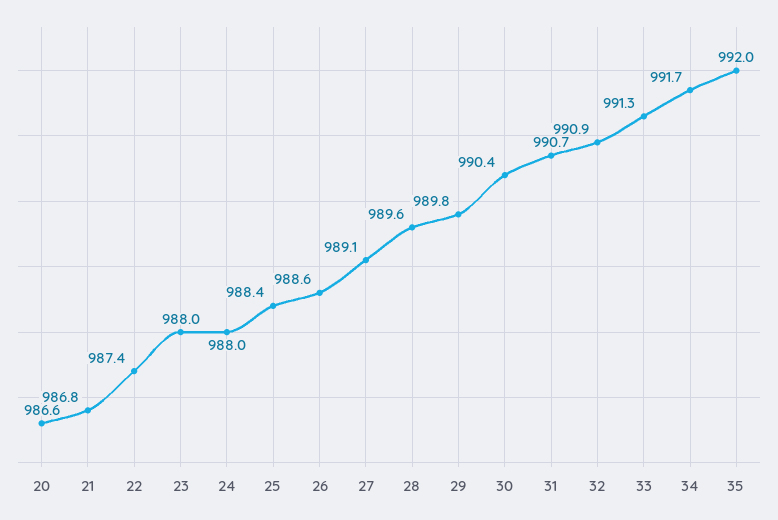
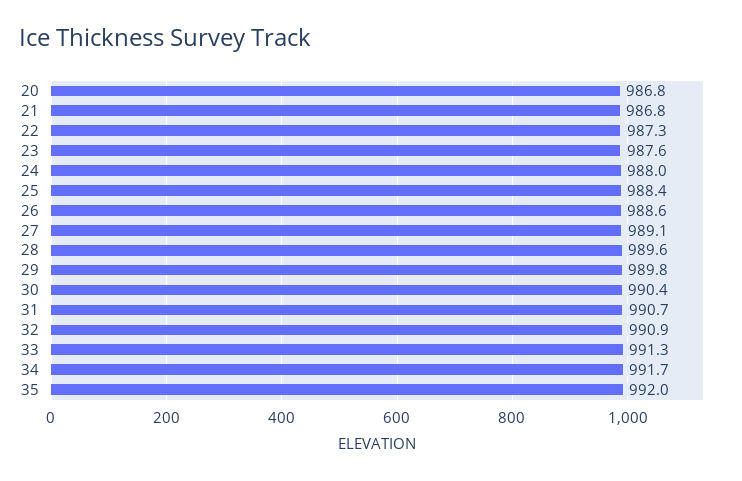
  {
-   "20": 986.6,
+   "20": 986.8,
    "21": 986.8,
-   "22": 987.4,
+   "22": 987.3,
-   "23": 988,
+   "23": 987.6,
    "24": 988,
    "25": 988.4,
    "26": 988.6,
    "27": 989.1,
    "28": 989.6,
    "29": 989.8,
    "30": 990.4,
    "31": 990.7,
    "32": 990.9,
    "33": 991.3,
    "34": 991.7,
    "35": 992
  }

